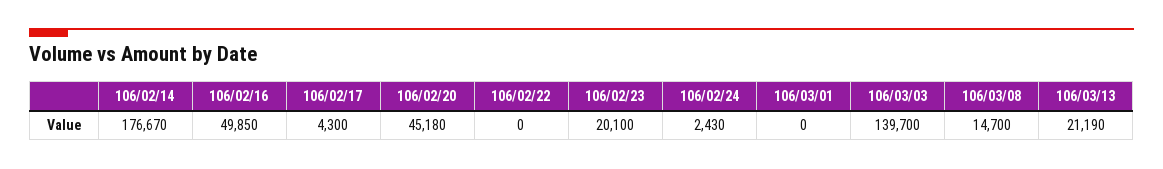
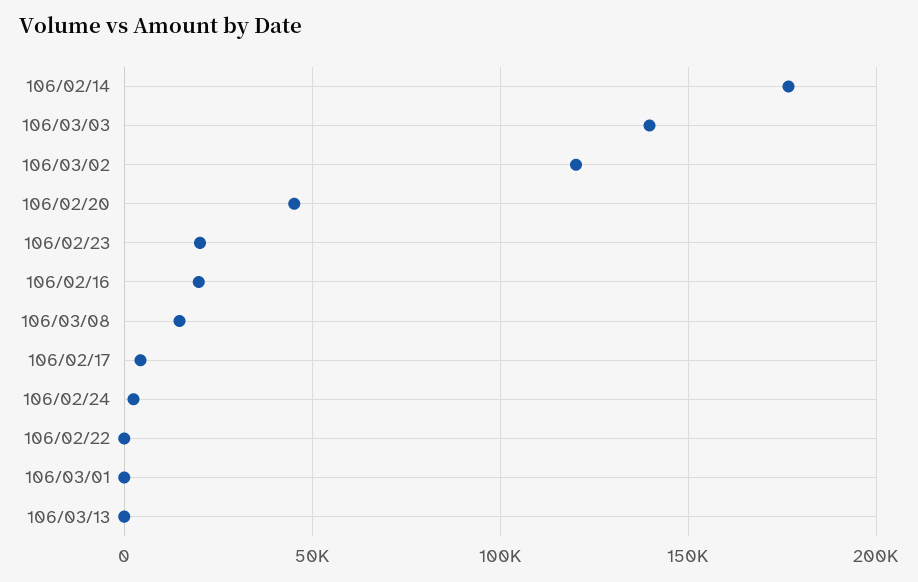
  {
    "106/02/14": 176670,
-   "106/02/16": 49850,
+   "106/02/16": 20000,
    "106/02/17": 4300,
    "106/02/20": 45180,
    "106/02/22": 0,
    "106/02/23": 20100,
    "106/02/24": 2430,
    "106/03/01": 0,
    "106/03/03": 139700,
    "106/03/08": 14700,
-   "106/03/13": 21190
+   "106/03/13": 0,
+   "106/03/02": 120000
  }

